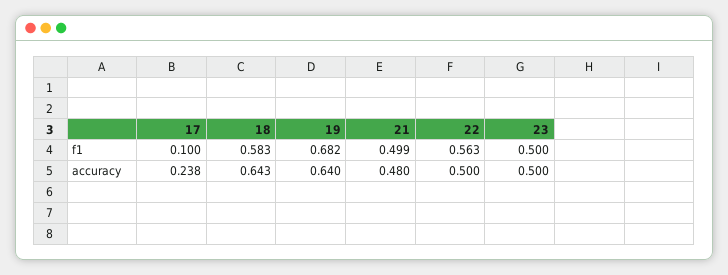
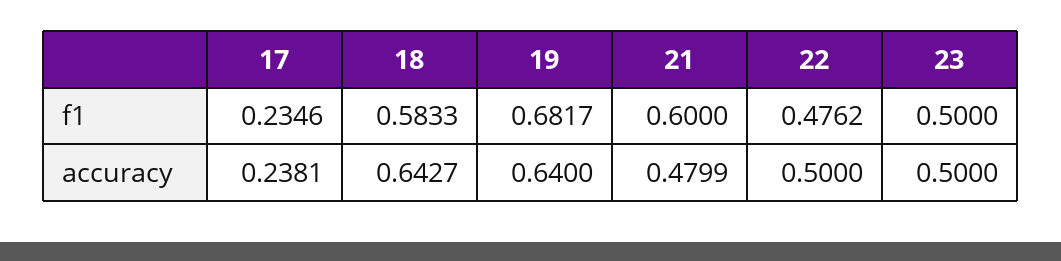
  {
    "17": {
-     "f1": 0.1,
+     "f1": 0.2346,
      "accuracy": 0.2381
    },
    "18": {
      "f1": 0.5833,
      "accuracy": 0.6427
    },
    "19": {
      "f1": 0.6817,
      "accuracy": 0.64
    },
    "21": {
-     "f1": 0.499,
+     "f1": 0.6,
      "accuracy": 0.4799
    },
    "22": {
-     "f1": 0.563,
+     "f1": 0.4762,
      "accuracy": 0.5
    },
    "23": {
      "f1": 0.5,
      "accuracy": 0.5
    }
  }

